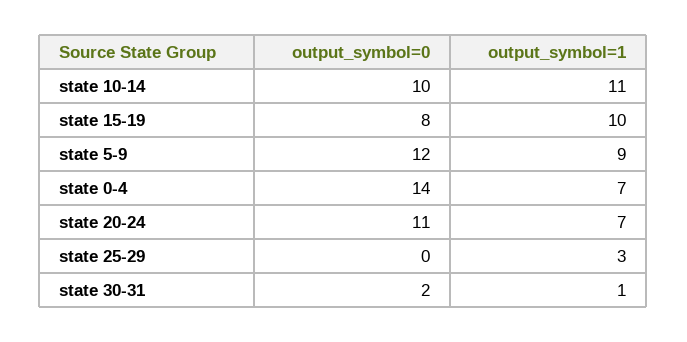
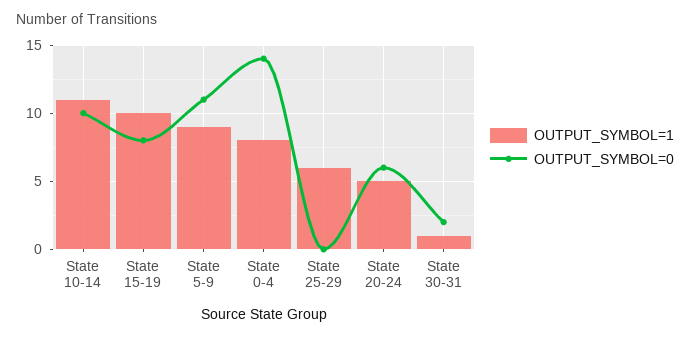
  {
    "output_symbol=0": {
      "state 10-14": 10,
      "state 15-19": 8,
-     "state 5-9": 12,
+     "state 5-9": 11,
      "state 0-4": 14,
-     "state 20-24": 11,
+     "state 20-24": 6,
      "state 25-29": 0,
      "state 30-31": 2
    },
    "output_symbol=1": {
      "state 10-14": 11,
      "state 15-19": 10,
      "state 5-9": 9,
-     "state 0-4": 7,
+     "state 0-4": 8,
-     "state 20-24": 7,
+     "state 20-24": 5,
-     "state 25-29": 3,
+     "state 25-29": 6,
      "state 30-31": 1
    }
  }

